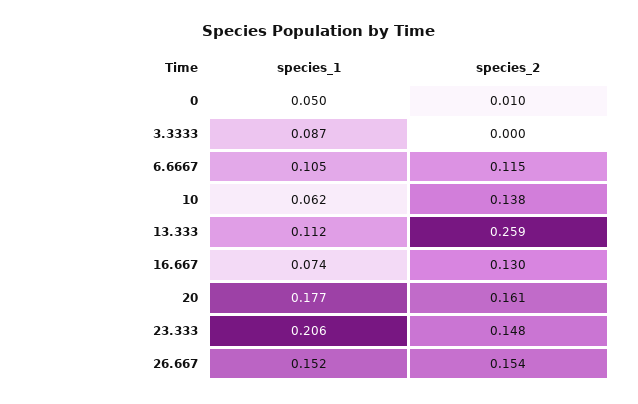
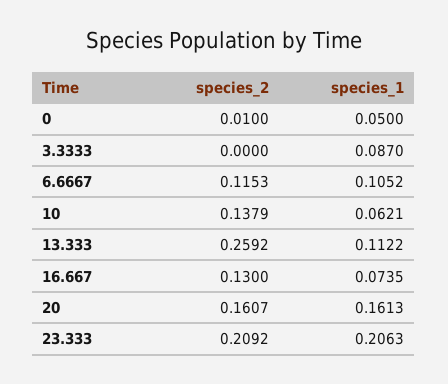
  {
    "species_1": {
      "0": 0.05,
      "3.3333": 0.087,
      "6.6667": 0.1052,
      "10": 0.0621,
      "13.333": 0.1122,
      "16.667": 0.0735,
-     "20": 0.177,
+     "20": 0.1613,
-     "23.333": 0.2063,
+     "23.333": 0.2063
-     "26.667": 0.152
    },
    "species_2": {
      "0": 0.01,
      "3.3333": 0,
      "6.6667": 0.1153,
      "10": 0.1379,
      "13.333": 0.2592,
      "16.667": 0.13,
      "20": 0.1607,
-     "23.333": 0.148,
+     "23.333": 0.2092
-     "26.667": 0.154
    }
  }

